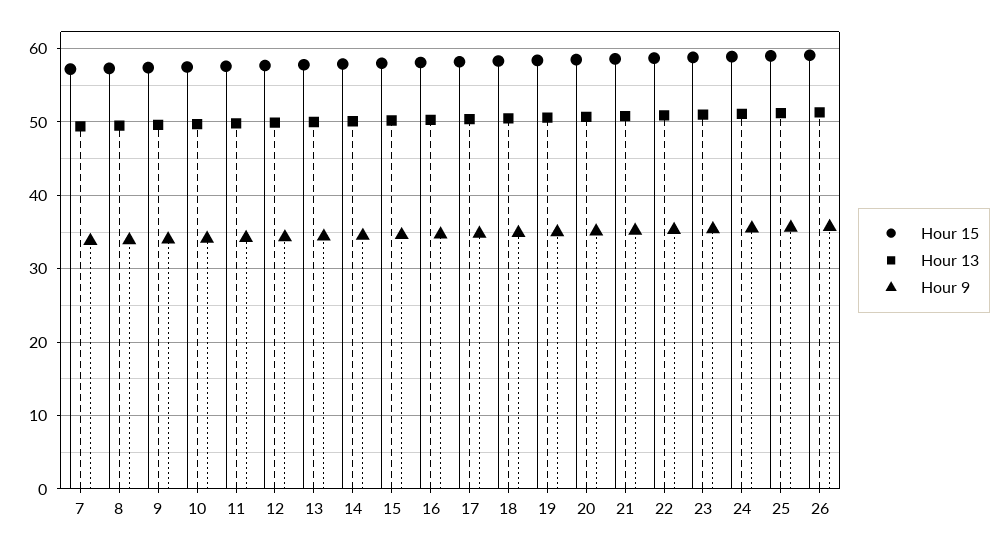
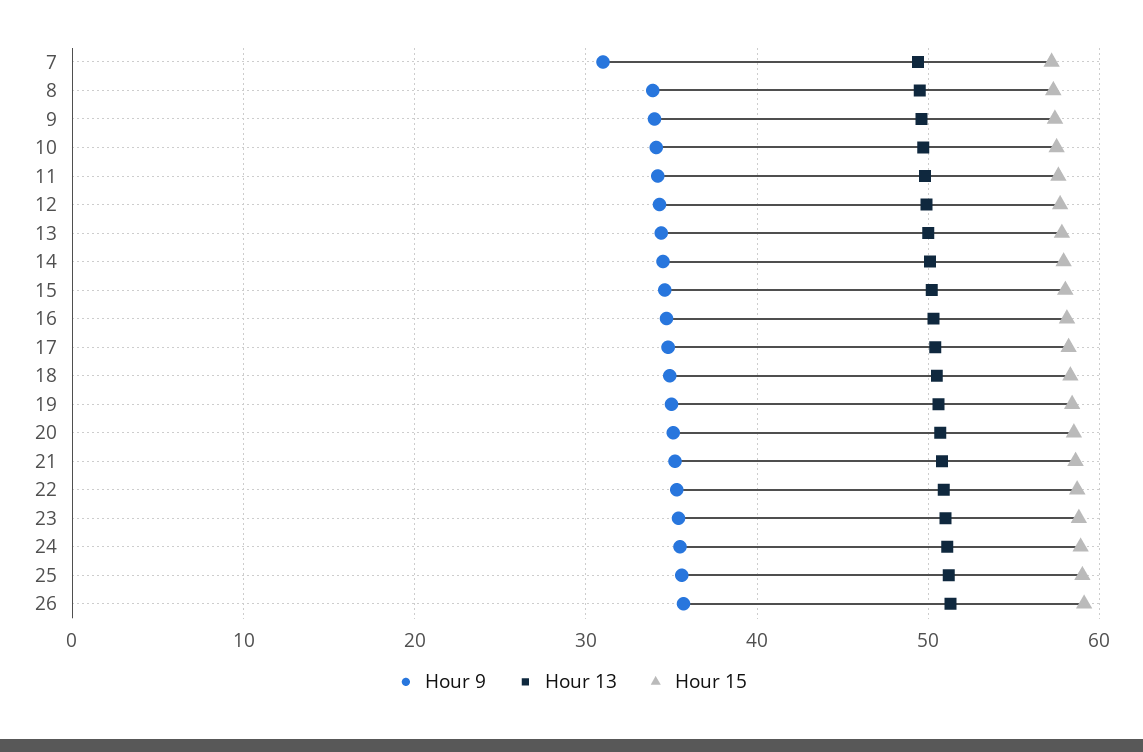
  {
    "Hour 15": {
      "7": 57,
      "8": 57,
      "9": 57,
      "10": 58,
      "11": 58,
      "12": 58,
      "13": 58,
      "14": 58,
      "15": 58,
      "16": 58,
      "17": 58,
      "18": 58,
      "19": 58,
      "20": 59,
      "21": 59,
      "22": 59,
      "23": 59,
      "24": 59,
      "25": 59,
      "26": 59
    },
    "Hour 13": {
      "7": 49,
      "8": 50,
      "9": 50,
      "10": 50,
      "11": 50,
      "12": 50,
      "13": 50,
      "14": 50,
      "15": 50,
      "16": 50,
      "17": 50,
      "18": 51,
      "19": 51,
      "20": 51,
      "21": 51,
      "22": 51,
      "23": 51,
      "24": 51,
      "25": 51,
      "26": 51
    },
    "Hour 9": {
-     "7": 34,
+     "7": 31,
      "8": 34,
      "9": 34,
      "10": 34,
      "11": 34,
      "12": 34,
      "13": 34,
      "14": 35,
      "15": 35,
      "16": 35,
      "17": 35,
      "18": 35,
      "19": 35,
      "20": 35,
      "21": 35,
      "22": 35,
      "23": 35,
      "24": 36,
      "25": 36,
      "26": 36
    }
  }

